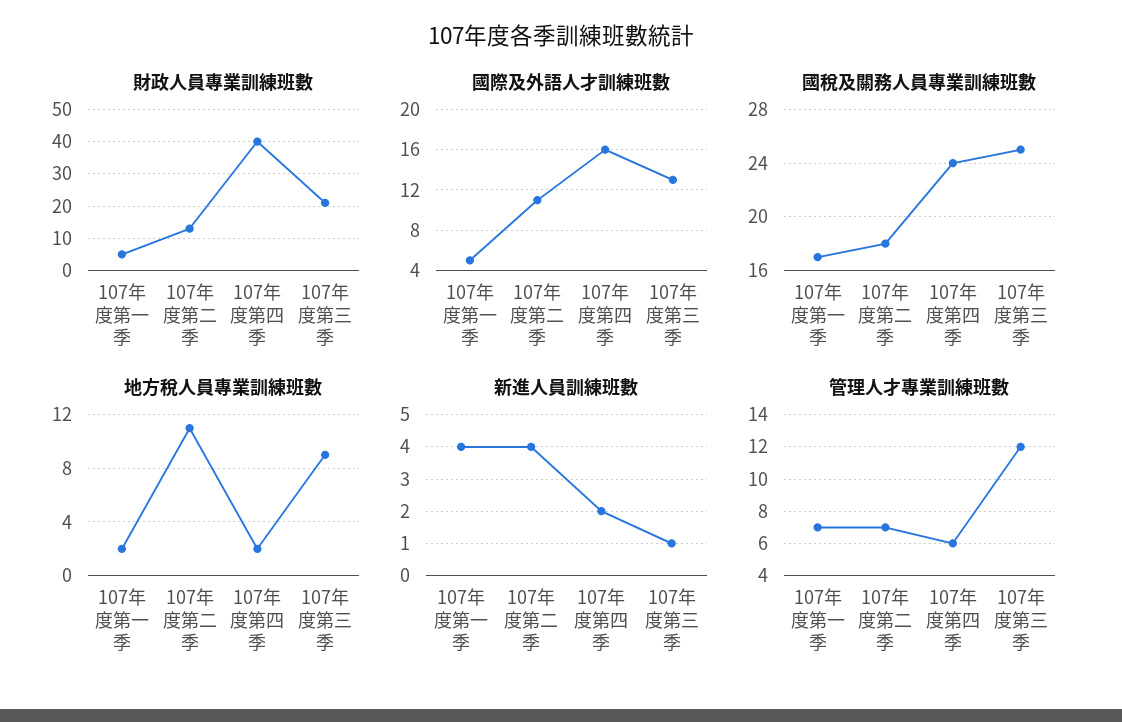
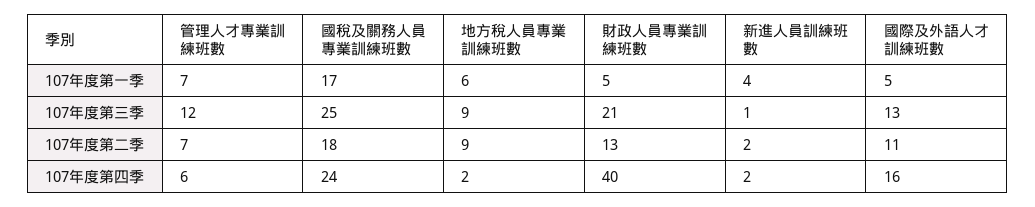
  {
    "財政人員專業訓練班數": {
      "107年度第一季": 5,
      "107年度第二季": 13,
      "107年度第四季": 40,
      "107年度第三季": 21
    },
    "國際及外語人才訓練班數": {
      "107年度第一季": 5,
      "107年度第二季": 11,
      "107年度第四季": 16,
      "107年度第三季": 13
    },
    "國稅及關務人員專業訓練班數": {
      "107年度第一季": 17,
      "107年度第二季": 18,
      "107年度第四季": 24,
      "107年度第三季": 25
    },
    "地方稅人員專業訓練班數": {
-     "107年度第一季": 2,
+     "107年度第一季": 6,
-     "107年度第二季": 11,
+     "107年度第二季": 9,
      "107年度第四季": 2,
      "107年度第三季": 9
    },
    "新進人員訓練班數": {
      "107年度第一季": 4,
-     "107年度第二季": 4,
+     "107年度第二季": 2,
      "107年度第四季": 2,
      "107年度第三季": 1
    },
    "管理人才專業訓練班數": {
      "107年度第一季": 7,
      "107年度第二季": 7,
      "107年度第四季": 6,
      "107年度第三季": 12
    }
  }

